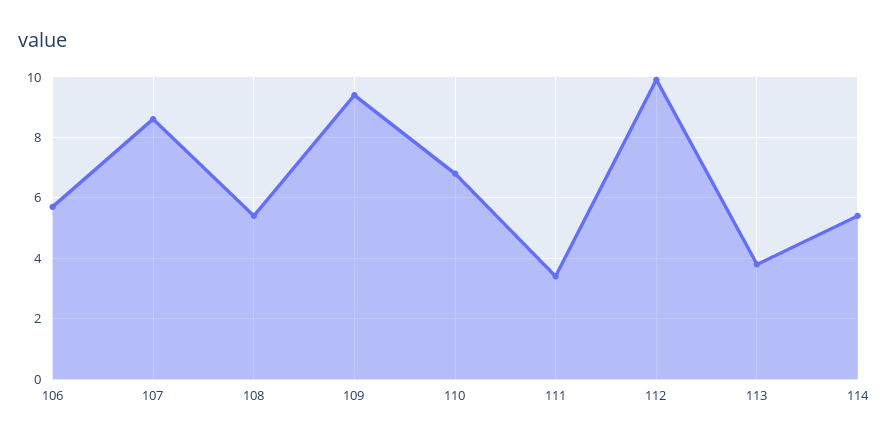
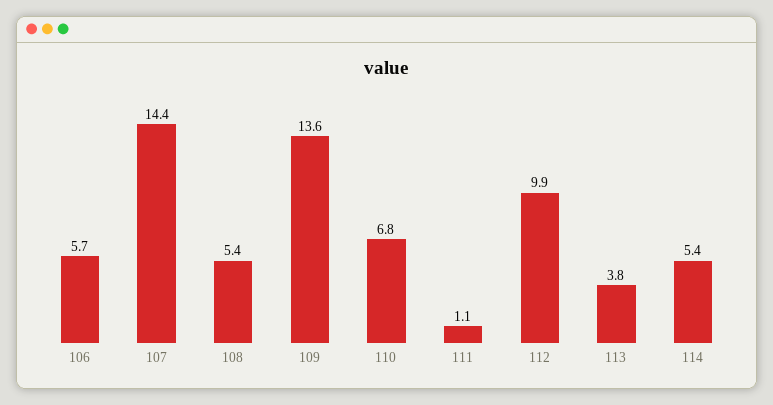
  {
    "106": 5.7,
-   "107": 8.5,
+   "107": 14.4,
    "108": 5.4,
-   "109": 9.5,
+   "109": 13.6,
    "110": 6.8,
-   "111": 3.5,
+   "111": 1.1,
    "112": 9.9,
    "113": 3.8,
    "114": 5.4
  }

